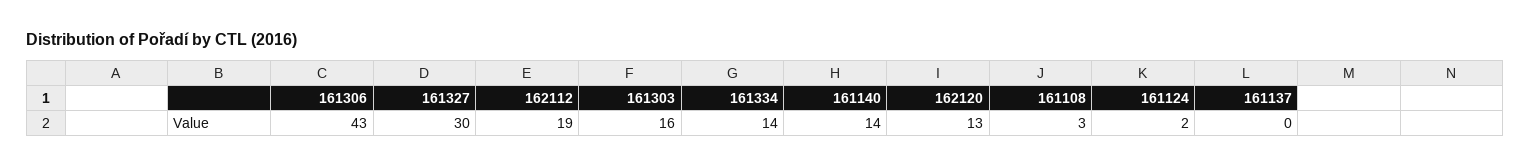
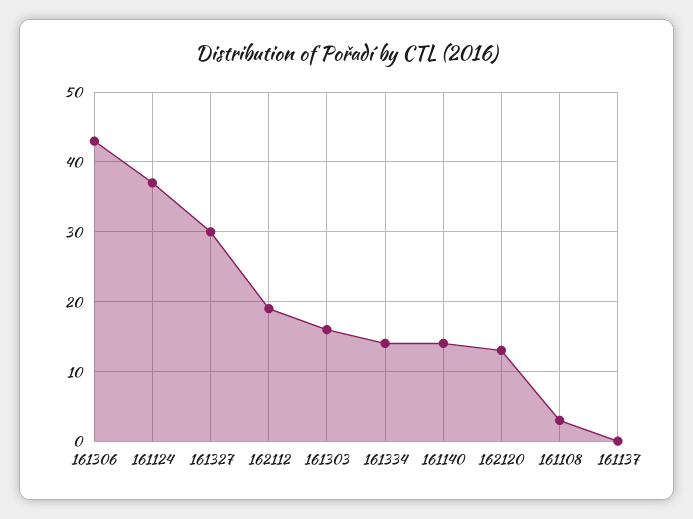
  {
    "161306": 43,
    "161327": 30,
    "162112": 19,
    "161303": 16,
    "161334": 14,
    "161140": 14,
    "162120": 13,
    "161108": 3,
-   "161124": 2,
+   "161124": 37,
    "161137": 0
  }

